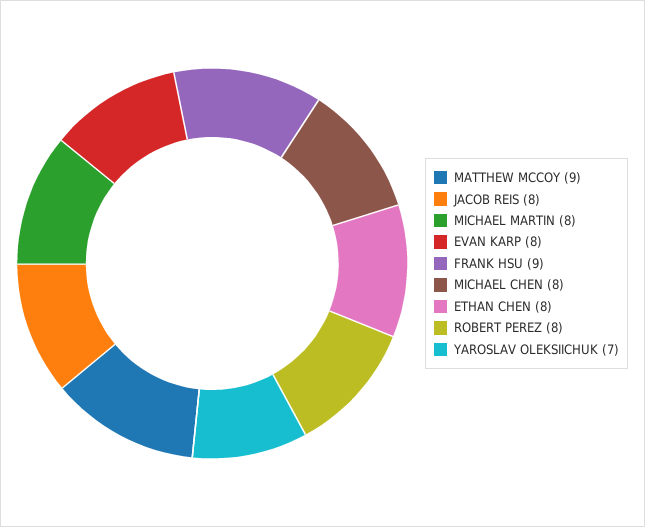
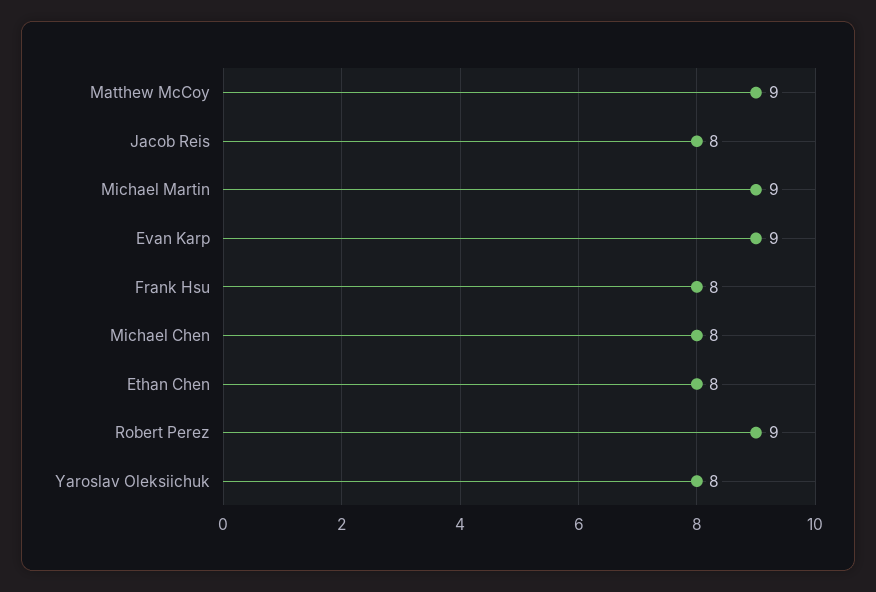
  {
    "MATTHEW MCCOY": 9,
    "JACOB REIS": 8,
-   "MICHAEL MARTIN": 8,
+   "MICHAEL MARTIN": 9,
-   "EVAN KARP": 8,
+   "EVAN KARP": 9,
-   "FRANK HSU": 9,
+   "FRANK HSU": 8,
    "MICHAEL CHEN": 8,
    "ETHAN CHEN": 8,
-   "ROBERT PEREZ": 8,
+   "ROBERT PEREZ": 9,
-   "YAROSLAV OLEKSIICHUK": 7
+   "YAROSLAV OLEKSIICHUK": 8
  }

